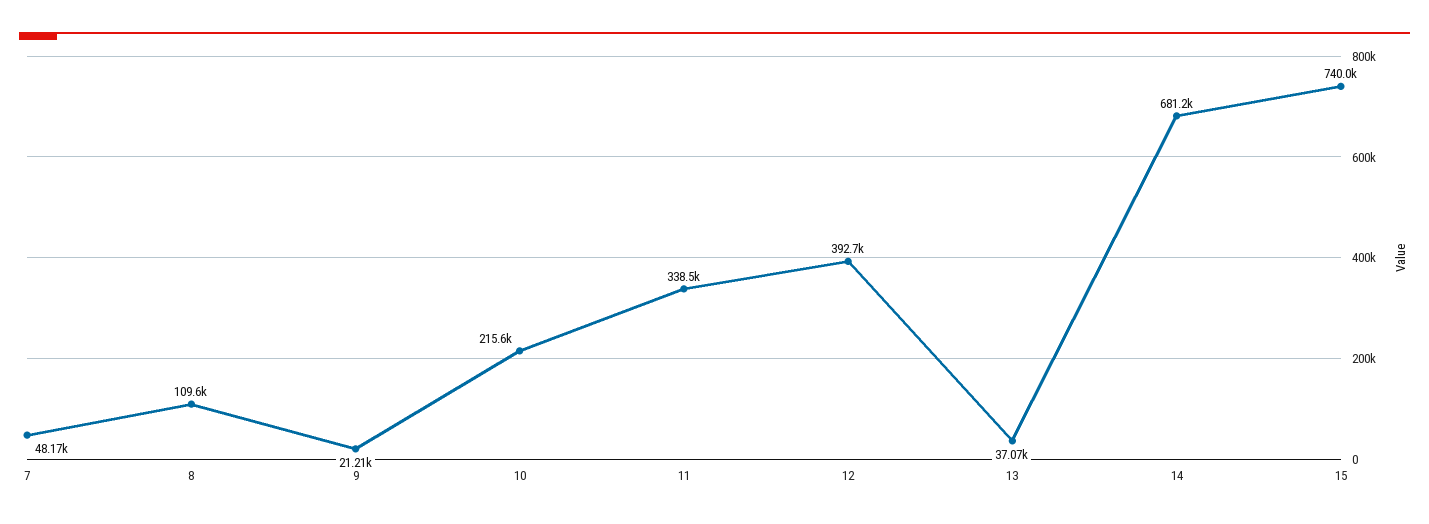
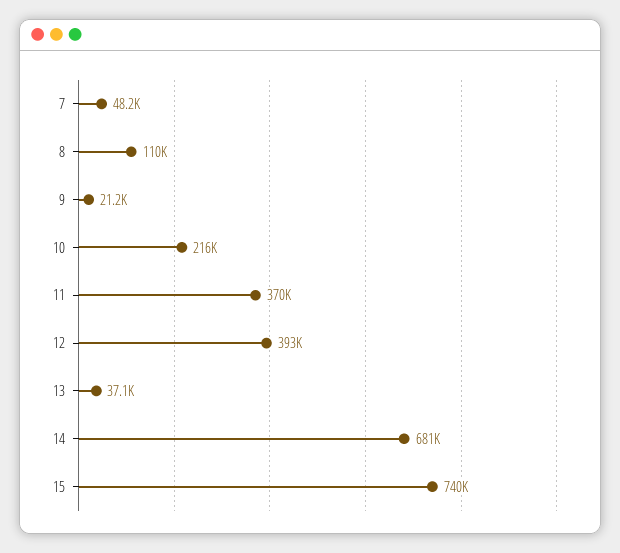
  {
    "7": 48170,
    "8": 109600,
    "9": 21210,
    "10": 215600,
-   "11": 338500,
+   "11": 370000,
    "12": 392700,
    "13": 37070,
    "14": 681200,
    "15": 740000
  }

